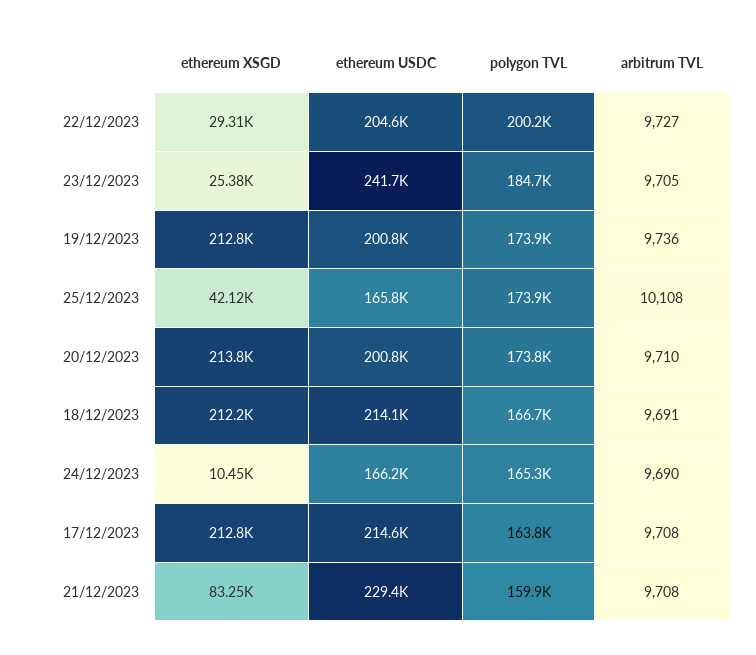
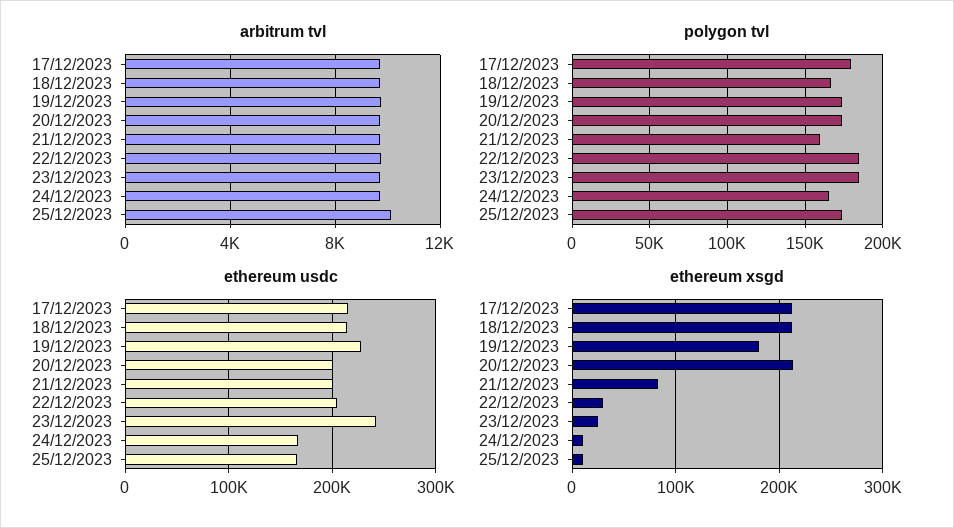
  {
    "ethereum XSGD": {
      "22/12/2023": 29310,
      "23/12/2023": 25380,
-     "19/12/2023": 212800,
+     "19/12/2023": 180000,
-     "25/12/2023": 42120,
+     "25/12/2023": 10000,
      "20/12/2023": 213800,
      "18/12/2023": 212200,
      "24/12/2023": 10450,
      "17/12/2023": 212800,
      "21/12/2023": 83250
    },
    "ethereum USDC": {
      "22/12/2023": 204600,
      "23/12/2023": 241700,
-     "19/12/2023": 200800,
+     "19/12/2023": 230000,
      "25/12/2023": 165800,
      "20/12/2023": 200800,
      "18/12/2023": 214100,
      "24/12/2023": 166200,
      "17/12/2023": 214600,
-     "21/12/2023": 229400
+     "21/12/2023": 200000
    },
    "polygon TVL": {
-     "22/12/2023": 200200,
+     "22/12/2023": 185000,
      "23/12/2023": 184700,
      "19/12/2023": 173900,
      "25/12/2023": 173900,
      "20/12/2023": 173800,
      "18/12/2023": 166700,
      "24/12/2023": 165300,
-     "17/12/2023": 163800,
+     "17/12/2023": 180000,
      "21/12/2023": 159900
    },
    "arbitrum TVL": {
      "22/12/2023": 9727,
      "23/12/2023": 9705,
      "19/12/2023": 9736,
      "25/12/2023": 10108,
      "20/12/2023": 9710,
      "18/12/2023": 9691,
      "24/12/2023": 9690,
      "17/12/2023": 9708,
      "21/12/2023": 9708
    }
  }

